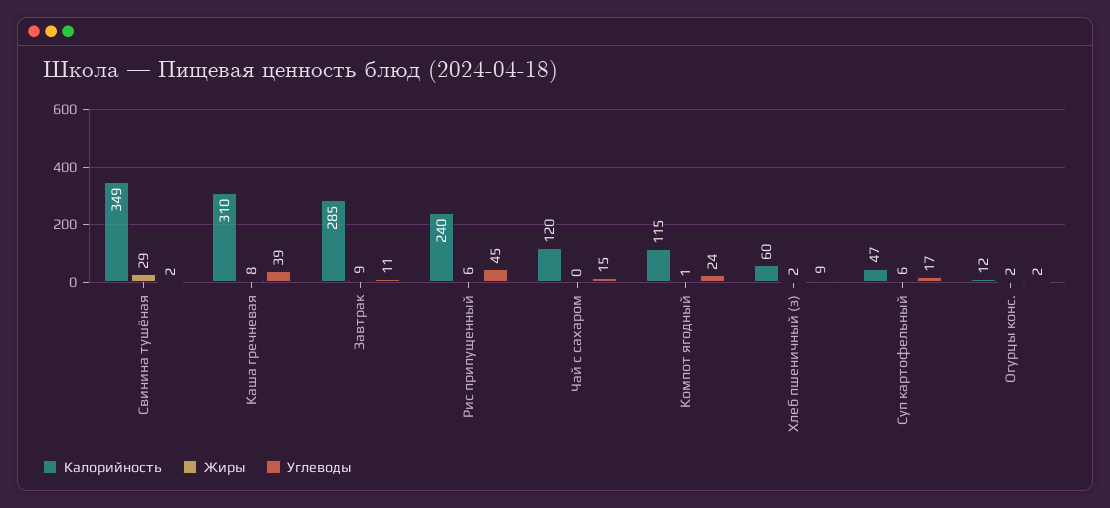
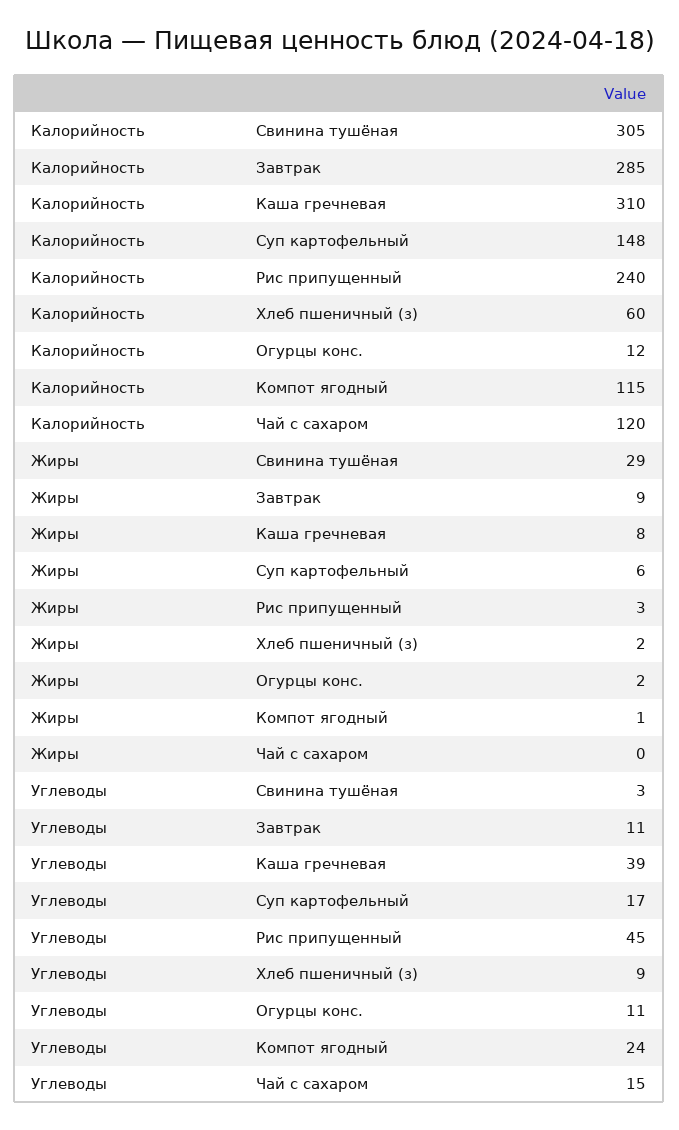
  {
    "Калорийность": {
-     "Свинина тушёная": 349,
+     "Свинина тушёная": 305,
      "Каша гречневая": 310,
      "Завтрак": 285,
      "Рис припущенный": 240,
      "Чай с сахаром": 120,
      "Компот ягодный": 115,
      "Хлеб пшеничный (з)": 60,
-     "Суп картофельный": 47,
+     "Суп картофельный": 148,
      "Огурцы конс.": 12
    },
    "Жиры": {
      "Свинина тушёная": 29,
      "Каша гречневая": 8,
      "Завтрак": 9,
-     "Рис припущенный": 6,
+     "Рис припущенный": 3,
      "Чай с сахаром": 0,
      "Компот ягодный": 1,
      "Хлеб пшеничный (з)": 2,
      "Суп картофельный": 6,
      "Огурцы конс.": 2
    },
    "Углеводы": {
-     "Свинина тушёная": 2,
+     "Свинина тушёная": 3,
      "Каша гречневая": 39,
      "Завтрак": 11,
      "Рис припущенный": 45,
      "Чай с сахаром": 15,
      "Компот ягодный": 24,
      "Хлеб пшеничный (з)": 9,
      "Суп картофельный": 17,
-     "Огурцы конс.": 2
+     "Огурцы конс.": 11
    }
  }

